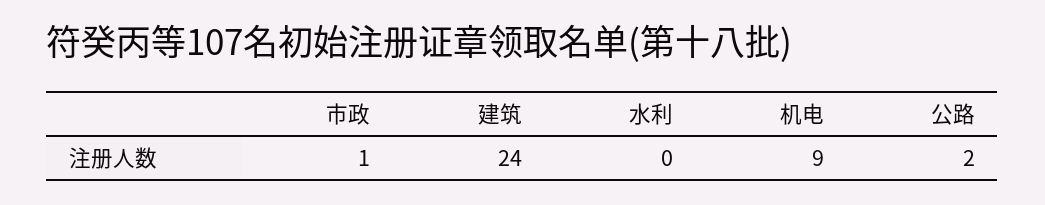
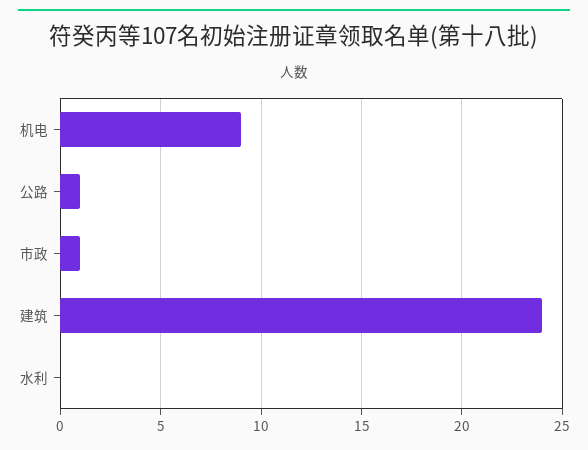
  {
    "市政": 1,
    "建筑": 24,
    "水利": 0,
    "机电": 9,
-   "公路": 2
+   "公路": 1
  }

